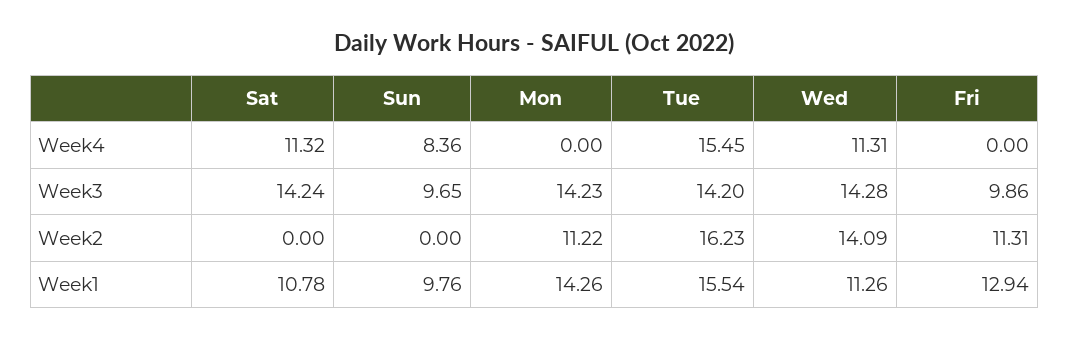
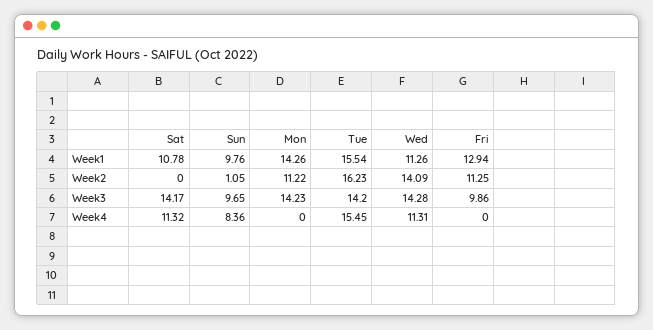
  {
    "Sat": {
      "Week4": 11.32,
-     "Week3": 14.24,
+     "Week3": 14.17,
      "Week2": 0,
      "Week1": 10.78
    },
    "Sun": {
      "Week4": 8.36,
      "Week3": 9.65,
-     "Week2": 0,
+     "Week2": 1.05,
      "Week1": 9.76
    },
    "Mon": {
      "Week4": 0,
      "Week3": 14.23,
      "Week2": 11.22,
      "Week1": 14.26
    },
    "Tue": {
      "Week4": 15.45,
      "Week3": 14.2,
      "Week2": 16.23,
      "Week1": 15.54
    },
    "Wed": {
      "Week4": 11.31,
      "Week3": 14.28,
      "Week2": 14.09,
      "Week1": 11.26
    },
    "Fri": {
      "Week4": 0,
      "Week3": 9.86,
-     "Week2": 11.31,
+     "Week2": 11.25,
      "Week1": 12.94
    }
  }

